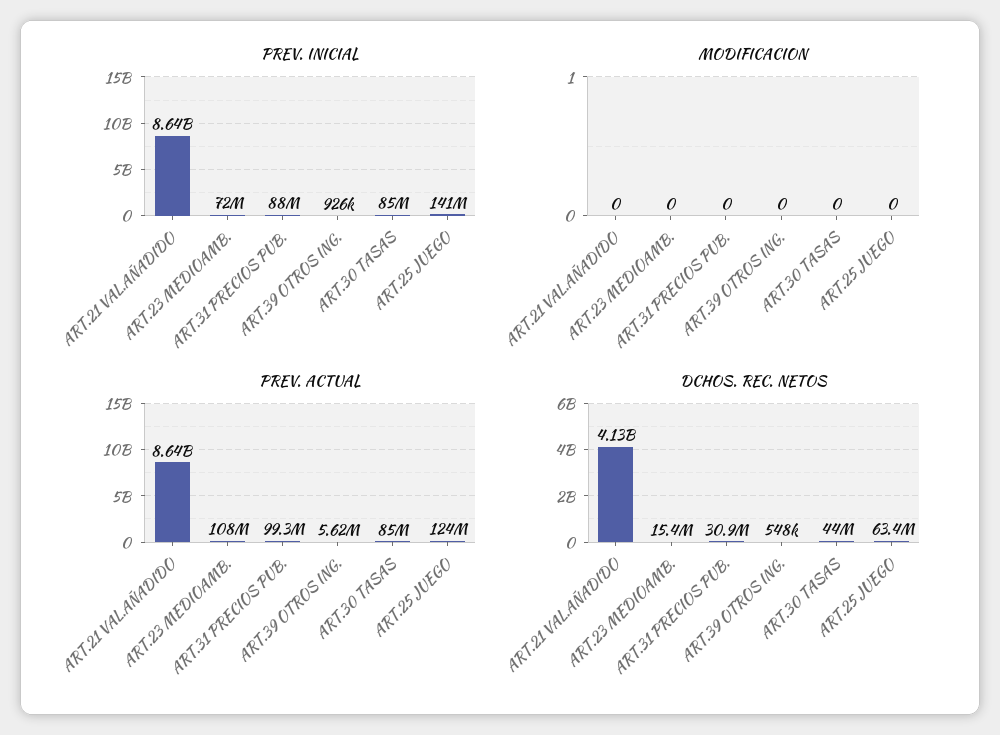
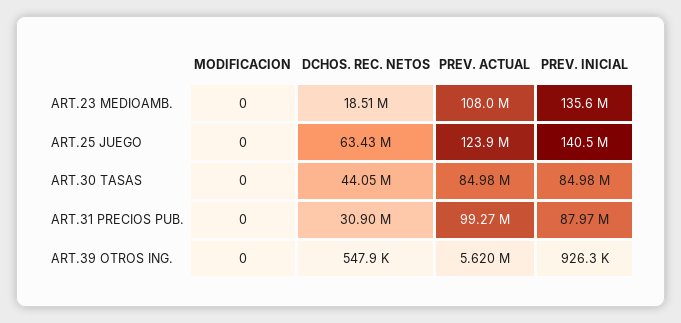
  {
    "PREV. INICIAL": {
-     "ART.21 VAL.AÑADIDO": 8640000000,
-     "ART.23 MEDIOAMB.": 72000000,
+     "ART.23 MEDIOAMB.": 135600000,
      "ART.31 PRECIOS PUB.": 87970000,
      "ART.39 OTROS ING.": 926300,
      "ART.30 TASAS": 84980000,
      "ART.25 JUEGO": 140500000
    },
    "MODIFICACION": {
-     "ART.21 VAL.AÑADIDO": 0,
      "ART.23 MEDIOAMB.": 0,
      "ART.31 PRECIOS PUB.": 0,
      "ART.39 OTROS ING.": 0,
      "ART.30 TASAS": 0,
      "ART.25 JUEGO": 0
    },
    "PREV. ACTUAL": {
-     "ART.21 VAL.AÑADIDO": 8640000000,
      "ART.23 MEDIOAMB.": 108000000,
      "ART.31 PRECIOS PUB.": 99270000,
      "ART.39 OTROS ING.": 5620000,
      "ART.30 TASAS": 84980000,
      "ART.25 JUEGO": 123900000
    },
    "DCHOS. REC. NETOS": {
-     "ART.21 VAL.AÑADIDO": 4130000000,
-     "ART.23 MEDIOAMB.": 15400000,
+     "ART.23 MEDIOAMB.": 18510000,
      "ART.31 PRECIOS PUB.": 30900000,
      "ART.39 OTROS ING.": 547900,
      "ART.30 TASAS": 44050000,
      "ART.25 JUEGO": 63430000
    }
  }

